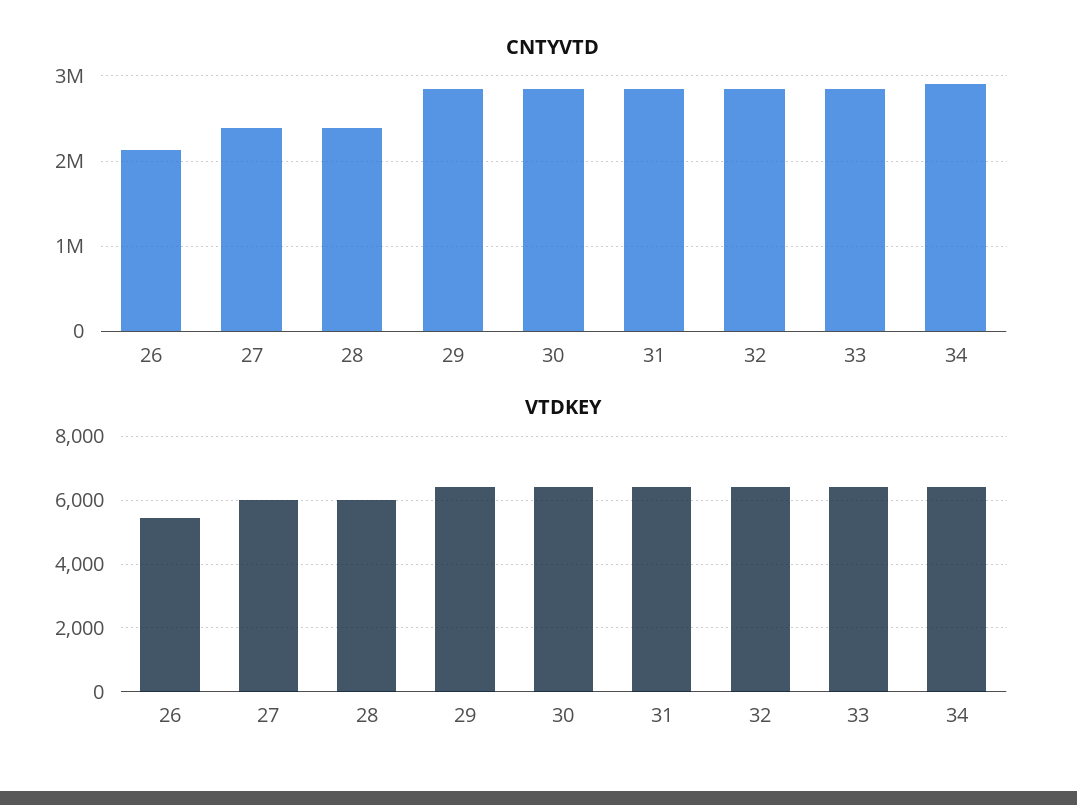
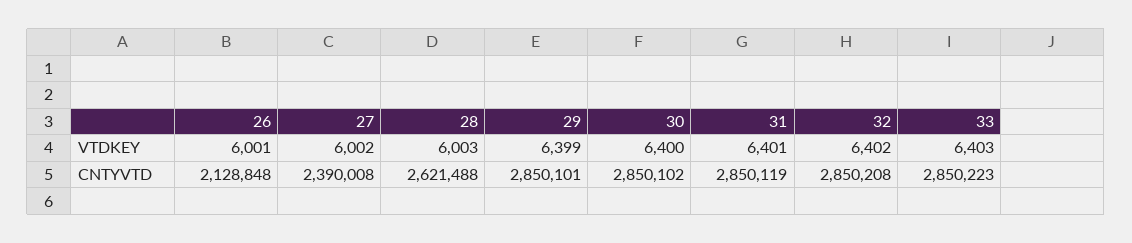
  {
    "CNTYVTD": {
      "26": 2128848,
      "27": 2390008,
-     "28": 2400000,
+     "28": 2621488,
      "29": 2850101,
      "30": 2850102,
      "31": 2850119,
      "32": 2850208,
-     "33": 2850223,
+     "33": 2850223
-     "34": 2900000
    },
    "VTDKEY": {
-     "26": 5400,
+     "26": 6001,
      "27": 6002,
      "28": 6003,
      "29": 6399,
      "30": 6400,
      "31": 6401,
      "32": 6402,
-     "33": 6403,
+     "33": 6403
-     "34": 6400
    }
  }

